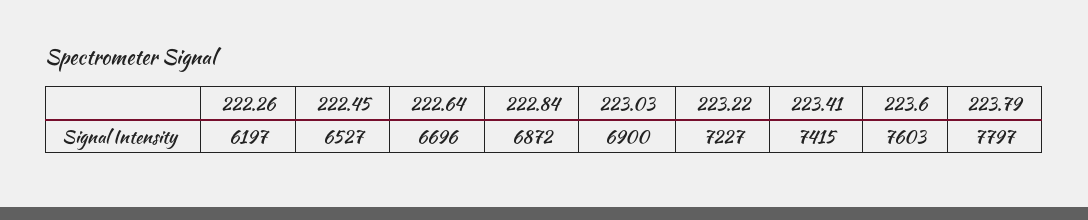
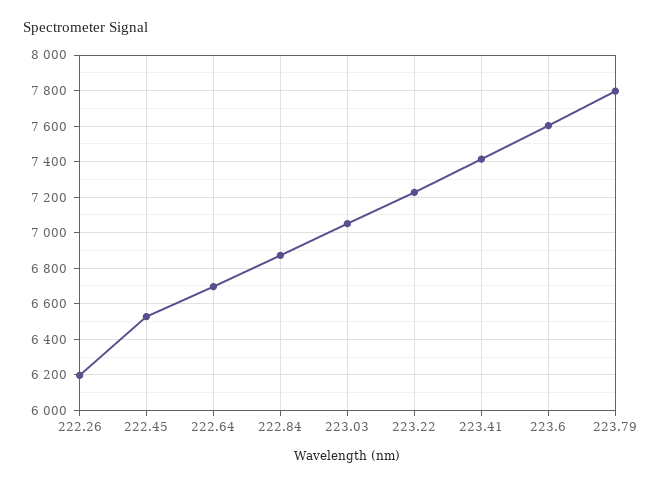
  {
    "222.26": 6197,
    "222.45": 6527,
    "222.64": 6696,
    "222.84": 6872,
-   "223.03": 6900,
+   "223.03": 7050,
    "223.22": 7227,
    "223.41": 7415,
    "223.6": 7603,
    "223.79": 7797
  }

